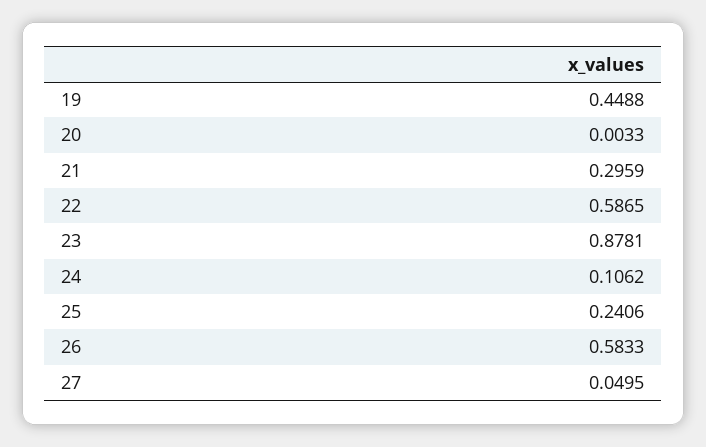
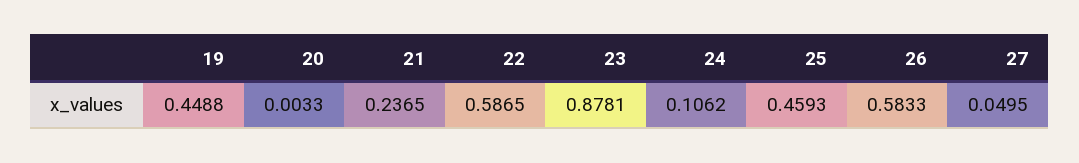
  {
    "19": 0.4488,
    "20": 0.0033,
-   "21": 0.2959,
+   "21": 0.2365,
    "22": 0.5865,
    "23": 0.8781,
    "24": 0.1062,
-   "25": 0.2406,
+   "25": 0.4593,
    "26": 0.5833,
    "27": 0.0495
  }

